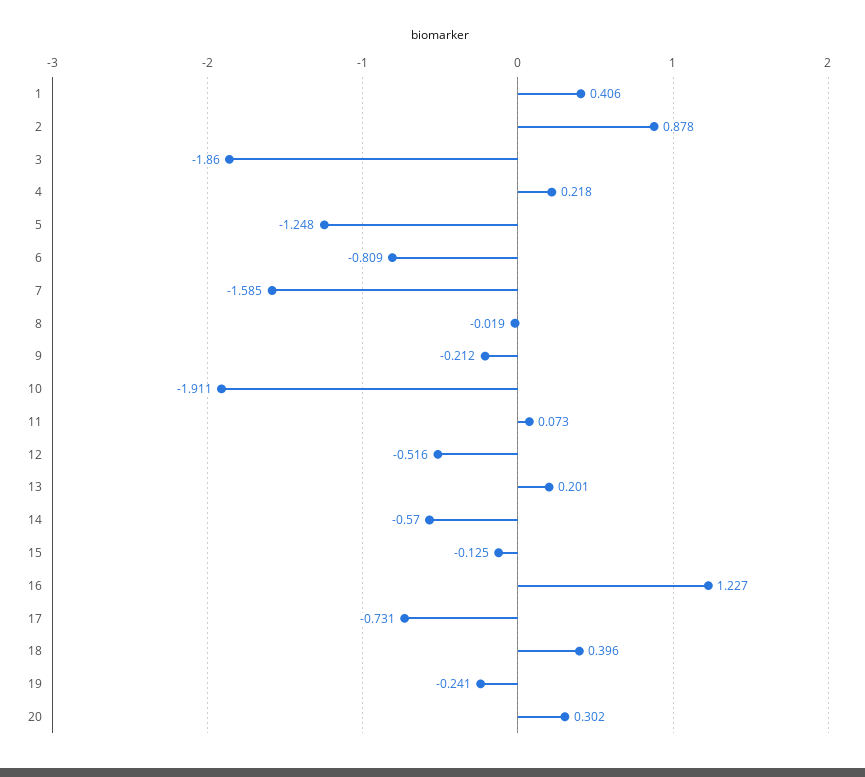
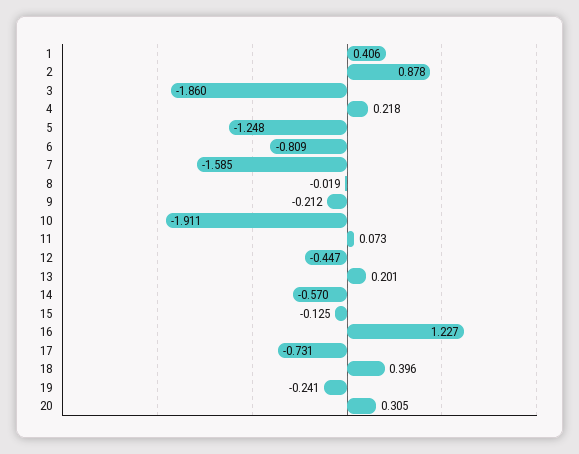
  {
    "1": 0.406,
    "2": 0.878,
    "3": -1.86,
    "4": 0.218,
    "5": -1.248,
    "6": -0.809,
    "7": -1.585,
    "8": -0.019,
    "9": -0.212,
    "10": -1.911,
    "11": 0.073,
-   "12": -0.516,
+   "12": -0.447,
    "13": 0.201,
    "14": -0.57,
    "15": -0.125,
    "16": 1.227,
    "17": -0.731,
    "18": 0.396,
    "19": -0.241,
-   "20": 0.302
+   "20": 0.305
  }

